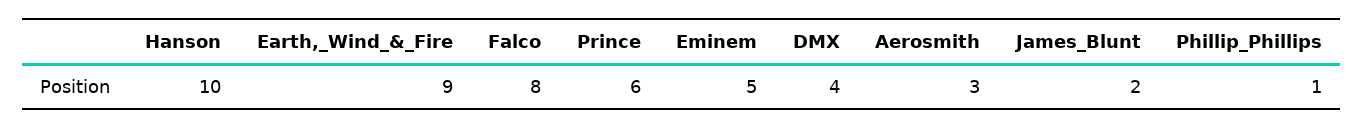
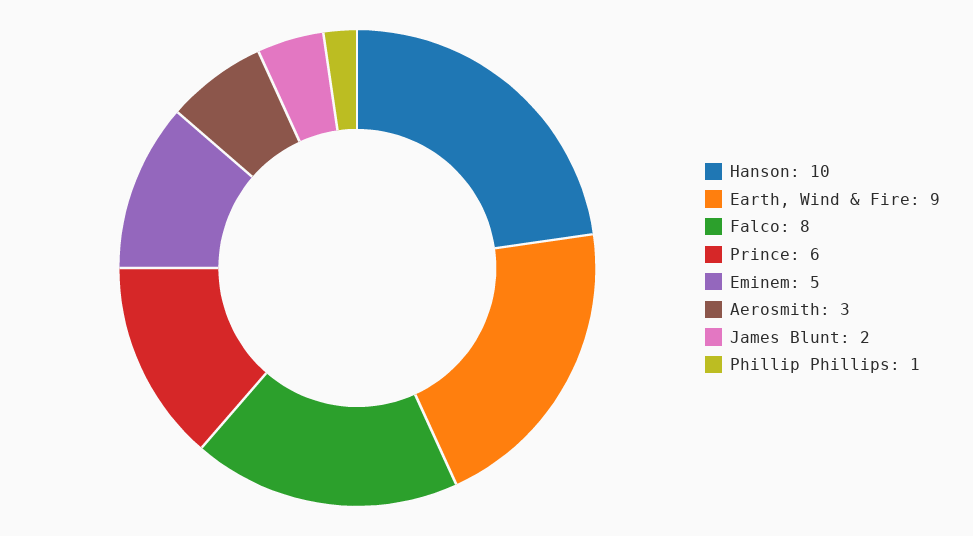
  {
    "Hanson": 10,
    "Earth,_Wind_&_Fire": 9,
    "Falco": 8,
    "Prince": 6,
    "Eminem": 5,
-   "DMX": 4,
    "Aerosmith": 3,
    "James_Blunt": 2,
    "Phillip_Phillips": 1
  }

